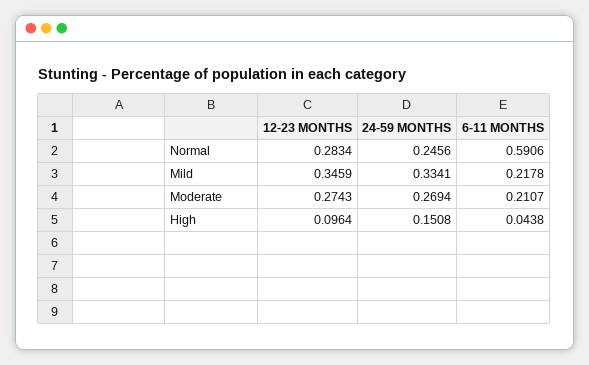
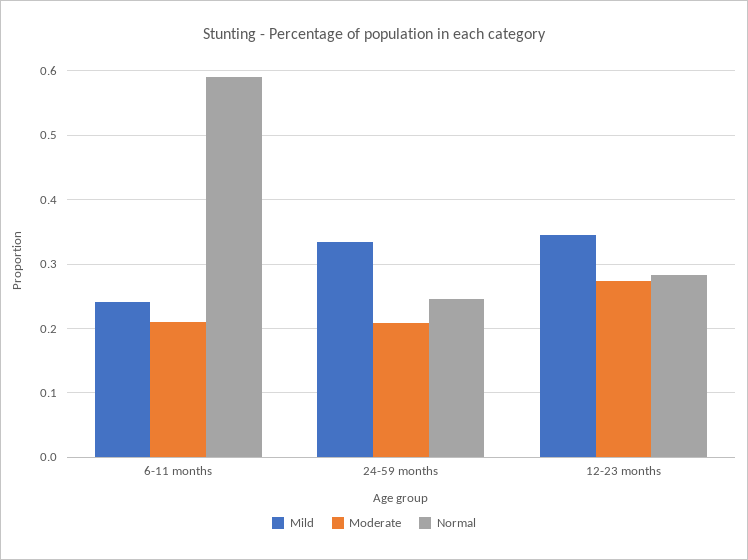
  {
    "Normal": {
      "12-23 MONTHS": 0.2834,
      "24-59 MONTHS": 0.2456,
      "6-11 MONTHS": 0.5906
    },
    "Mild": {
      "12-23 MONTHS": 0.3459,
      "24-59 MONTHS": 0.3341,
-     "6-11 MONTHS": 0.2178
+     "6-11 MONTHS": 0.24
    },
    "Moderate": {
      "12-23 MONTHS": 0.2743,
-     "24-59 MONTHS": 0.2694,
+     "24-59 MONTHS": 0.21,
      "6-11 MONTHS": 0.2107
-   },
+   }
-   "High": {
-     "12-23 MONTHS": 0.0964,
-     "24-59 MONTHS": 0.1508,
-     "6-11 MONTHS": 0.0438
-   }
  }

